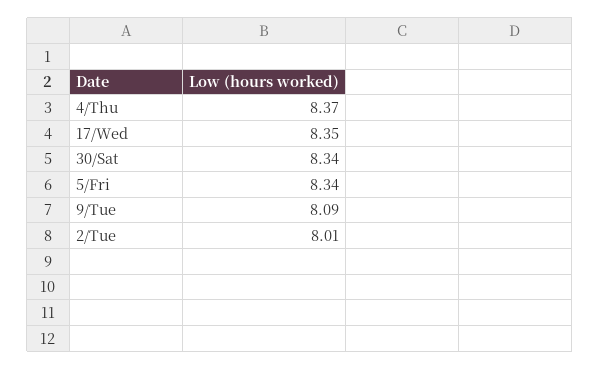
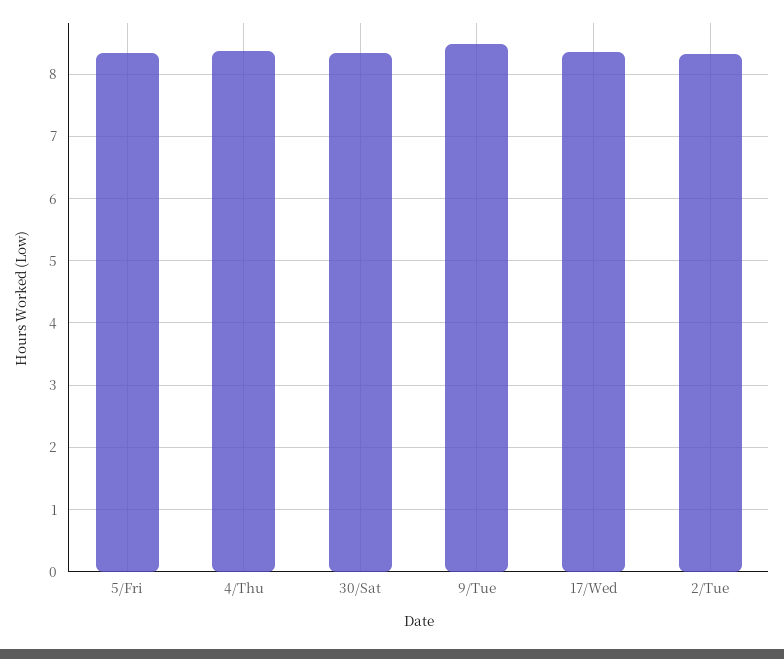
  {
    "4/Thu": 8.37,
    "17/Wed": 8.35,
    "30/Sat": 8.34,
    "5/Fri": 8.34,
-   "9/Tue": 8.09,
+   "9/Tue": 8.5,
-   "2/Tue": 8.01
+   "2/Tue": 8.3
  }

